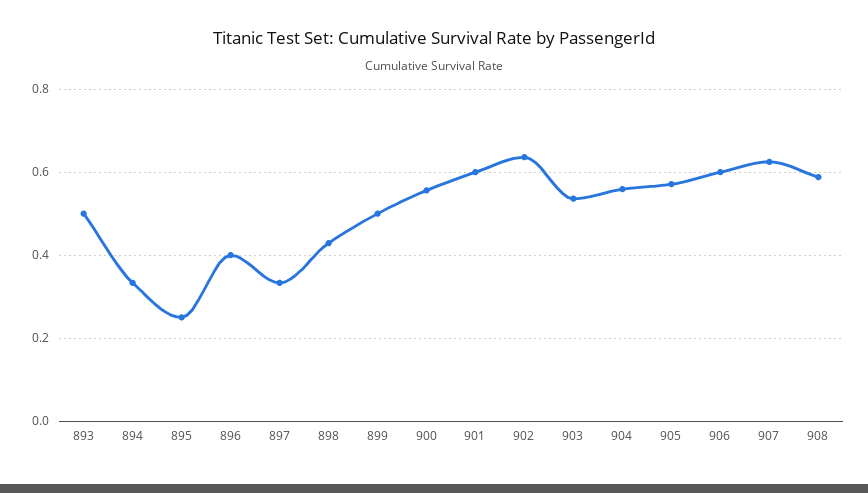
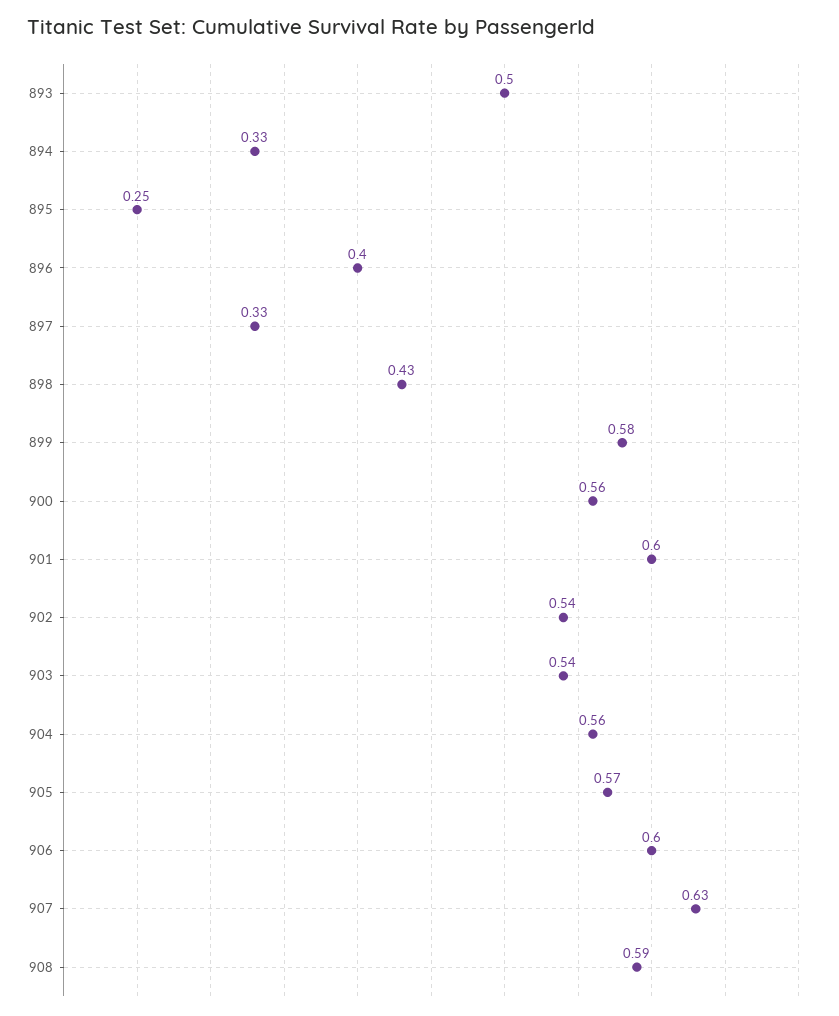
  {
    "893": 0.5,
    "894": 0.33,
    "895": 0.25,
    "896": 0.4,
    "897": 0.33,
    "898": 0.43,
-   "899": 0.5,
+   "899": 0.58,
    "900": 0.56,
    "901": 0.6,
-   "902": 0.64,
+   "902": 0.54,
    "903": 0.54,
    "904": 0.56,
    "905": 0.57,
    "906": 0.6,
    "907": 0.63,
    "908": 0.59
  }

